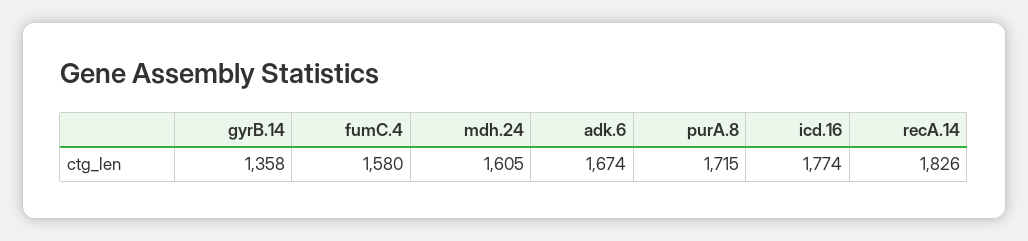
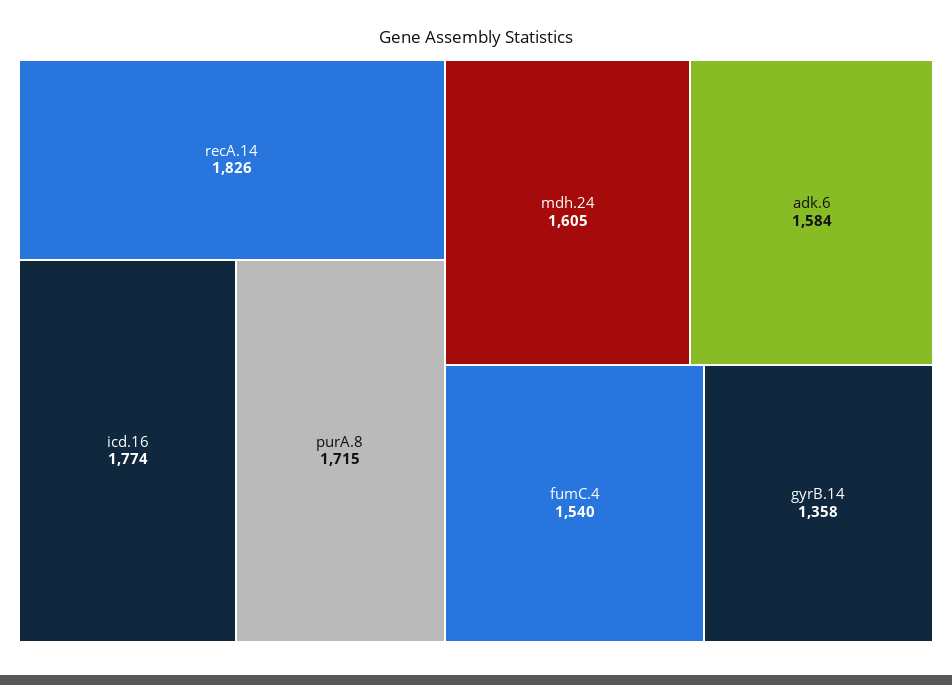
  {
    "gyrB.14": 1358,
-   "fumC.4": 1580,
+   "fumC.4": 1540,
    "mdh.24": 1605,
-   "adk.6": 1674,
+   "adk.6": 1584,
    "purA.8": 1715,
    "icd.16": 1774,
    "recA.14": 1826
  }

